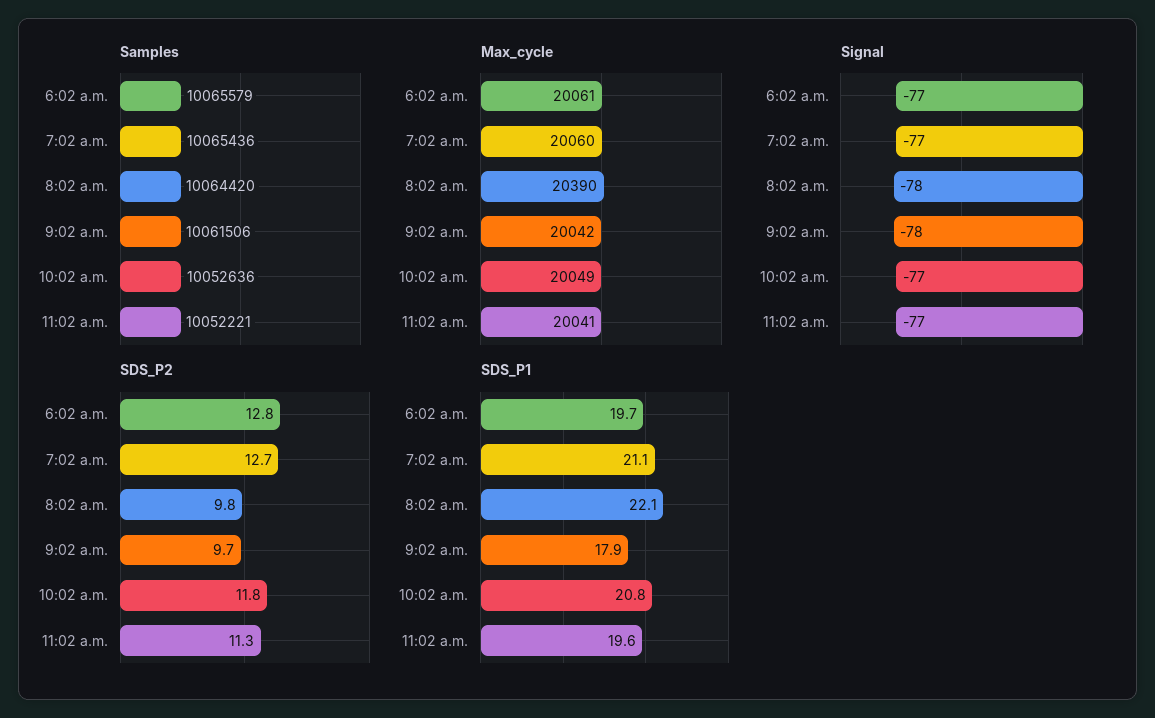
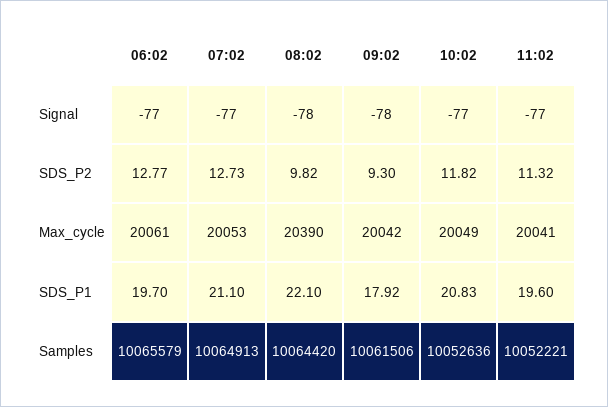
  {
    "Samples": {
      "6:02 a.m.": 10065579,
-     "7:02 a.m.": 10065436,
+     "7:02 a.m.": 10064913,
      "8:02 a.m.": 10064420,
      "9:02 a.m.": 10061506,
      "10:02 a.m.": 10052636,
      "11:02 a.m.": 10052221
    },
    "Max_cycle": {
      "6:02 a.m.": 20061,
-     "7:02 a.m.": 20060,
+     "7:02 a.m.": 20053,
      "8:02 a.m.": 20390,
      "9:02 a.m.": 20042,
      "10:02 a.m.": 20049,
      "11:02 a.m.": 20041
    },
    "Signal": {
      "6:02 a.m.": -77,
      "7:02 a.m.": -77,
      "8:02 a.m.": -78,
      "9:02 a.m.": -78,
      "10:02 a.m.": -77,
      "11:02 a.m.": -77
    },
    "SDS_P2": {
      "6:02 a.m.": 12.77,
      "7:02 a.m.": 12.73,
      "8:02 a.m.": 9.82,
-     "9:02 a.m.": 9.7,
+     "9:02 a.m.": 9.3,
      "10:02 a.m.": 11.82,
      "11:02 a.m.": 11.32
    },
    "SDS_P1": {
      "6:02 a.m.": 19.7,
      "7:02 a.m.": 21.1,
      "8:02 a.m.": 22.1,
      "9:02 a.m.": 17.92,
      "10:02 a.m.": 20.83,
      "11:02 a.m.": 19.6
    }
  }

